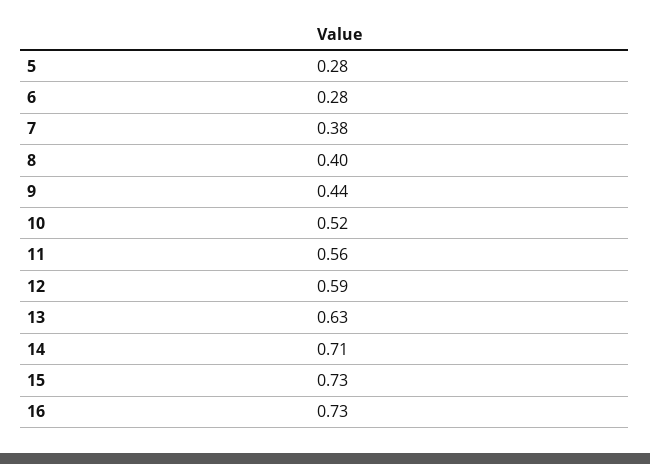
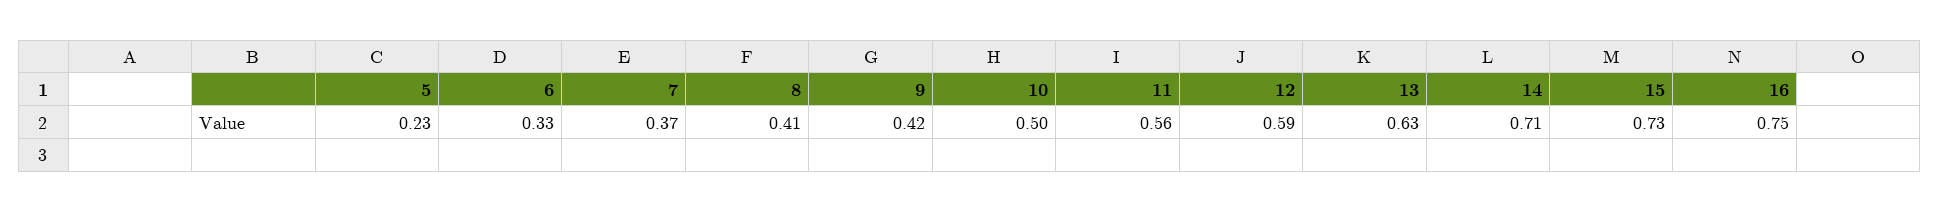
  {
-   "5": 0.28,
+   "5": 0.23,
-   "6": 0.28,
+   "6": 0.33,
-   "7": 0.38,
+   "7": 0.37,
-   "8": 0.4,
+   "8": 0.41,
-   "9": 0.44,
+   "9": 0.42,
-   "10": 0.52,
+   "10": 0.5,
    "11": 0.56,
    "12": 0.59,
    "13": 0.63,
    "14": 0.71,
    "15": 0.73,
-   "16": 0.73
+   "16": 0.75
  }

